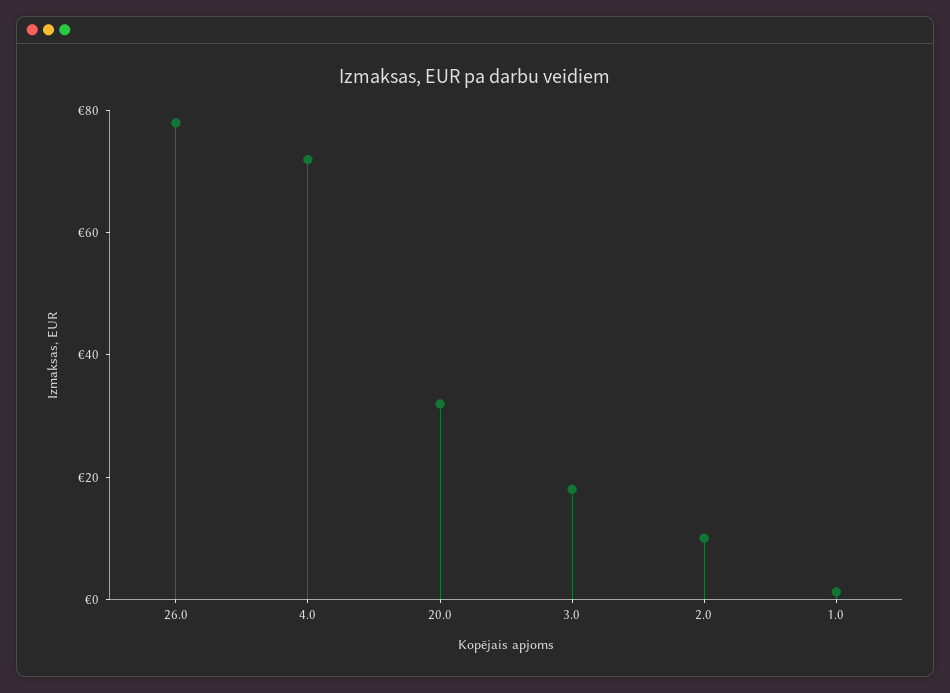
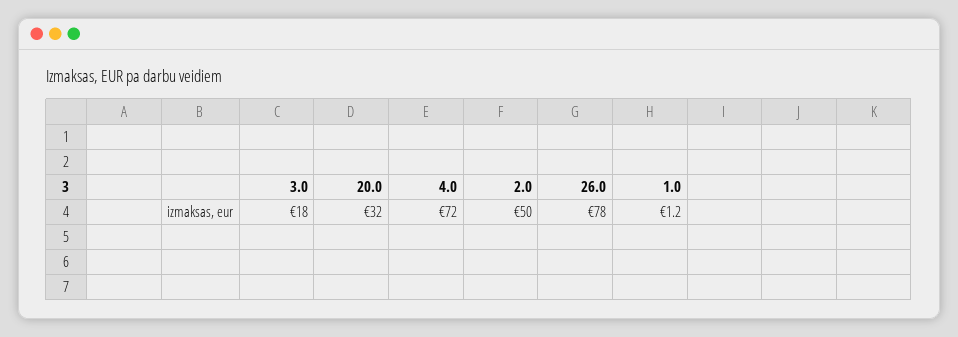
  {
    "26.0": 78,
    "4.0": 72,
    "20.0": 32,
    "3.0": 18,
-   "2.0": 10,
+   "2.0": 50,
    "1.0": 1.2
  }

